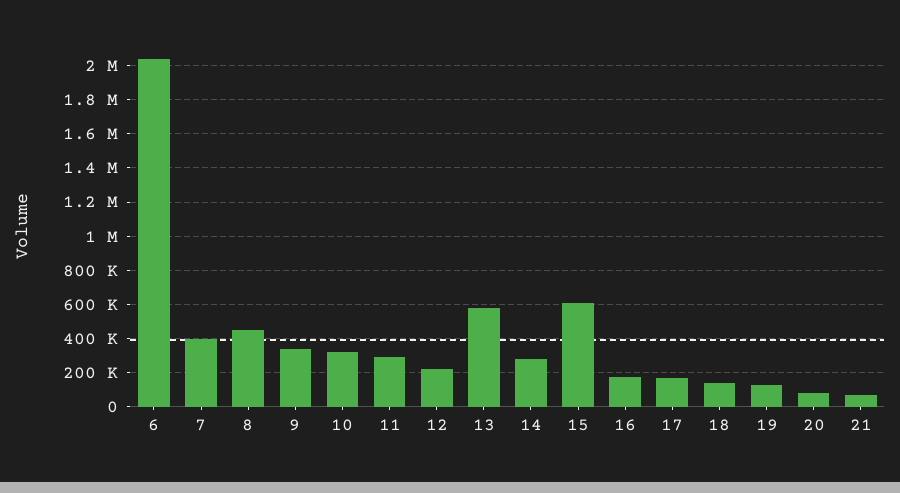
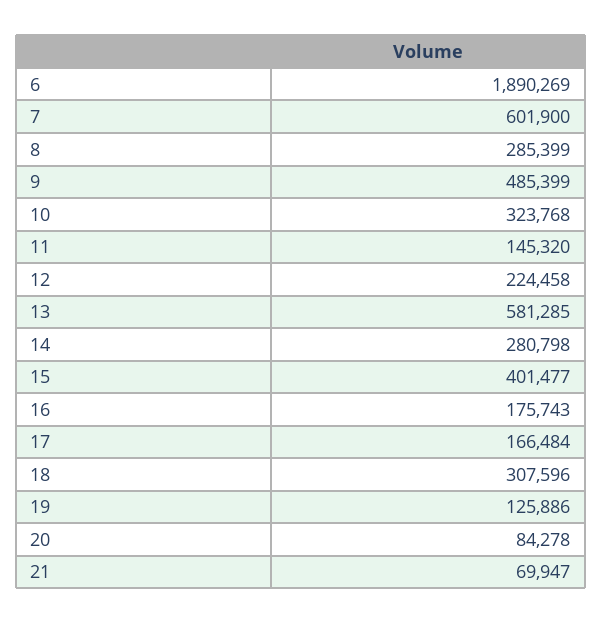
  {
-   "6": 2050000,
+   "6": 1890269,
-   "7": 400000,
+   "7": 601900,
-   "8": 450000,
+   "8": 285399,
-   "9": 350000,
+   "9": 485399,
    "10": 323768,
-   "11": 300000,
+   "11": 145320,
    "12": 224458,
    "13": 581285,
    "14": 280798,
-   "15": 600000,
+   "15": 401477,
    "16": 175743,
    "17": 166484,
-   "18": 150000,
+   "18": 307596,
    "19": 125886,
    "20": 84278,
    "21": 69947
  }

